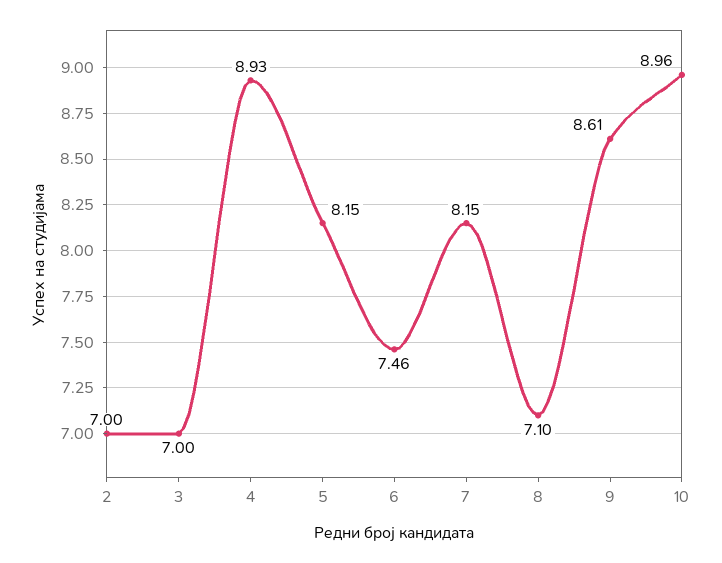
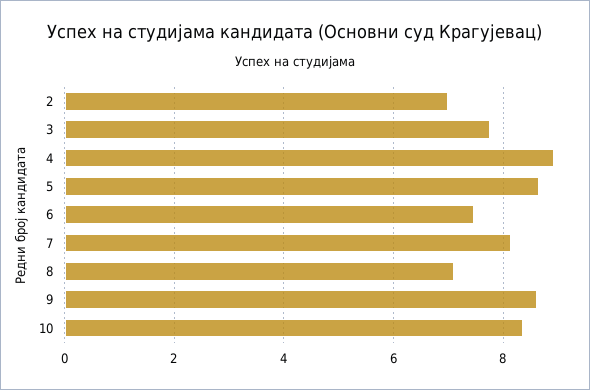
  {
    "2": 7,
-   "3": 7,
+   "3": 7.8,
    "4": 8.93,
-   "5": 8.15,
+   "5": 8.6,
    "6": 7.46,
    "7": 8.15,
    "8": 7.1,
    "9": 8.61,
-   "10": 8.96
+   "10": 8.4
  }

